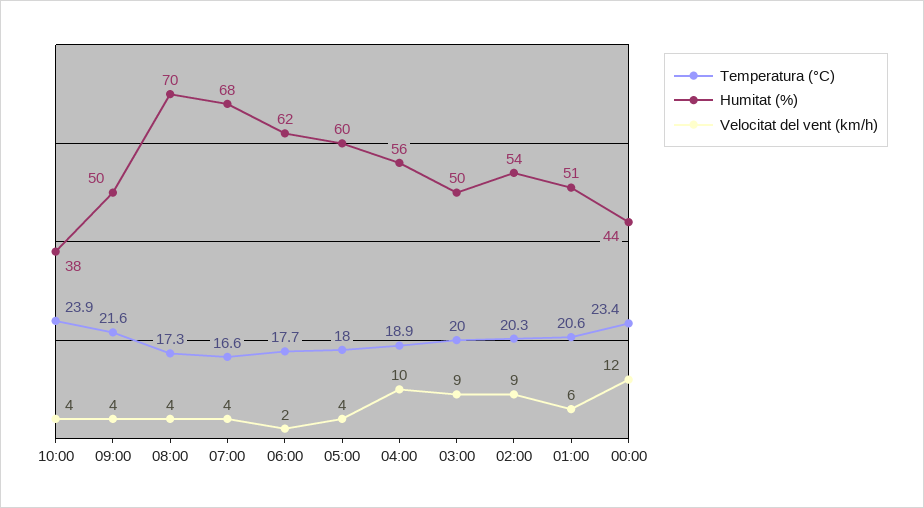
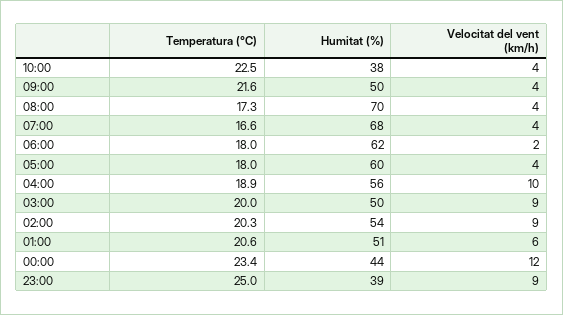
  {
    "Temperatura (°C)": {
-     "10:00": 23.9,
+     "10:00": 22.5,
      "09:00": 21.6,
      "08:00": 17.3,
      "07:00": 16.6,
-     "06:00": 17.7,
+     "06:00": 18,
      "05:00": 18,
      "04:00": 18.9,
      "03:00": 20,
      "02:00": 20.3,
      "01:00": 20.6,
-     "00:00": 23.4
+     "00:00": 23.4,
+     "23:00": 25
    },
    "Humitat (%)": {
      "10:00": 38,
      "09:00": 50,
      "08:00": 70,
      "07:00": 68,
      "06:00": 62,
      "05:00": 60,
      "04:00": 56,
      "03:00": 50,
      "02:00": 54,
      "01:00": 51,
-     "00:00": 44
+     "00:00": 44,
+     "23:00": 39
    },
    "Velocitat del vent (km/h)": {
      "10:00": 4,
      "09:00": 4,
      "08:00": 4,
      "07:00": 4,
      "06:00": 2,
      "05:00": 4,
      "04:00": 10,
      "03:00": 9,
      "02:00": 9,
      "01:00": 6,
-     "00:00": 12
+     "00:00": 12,
+     "23:00": 9
    }
  }

